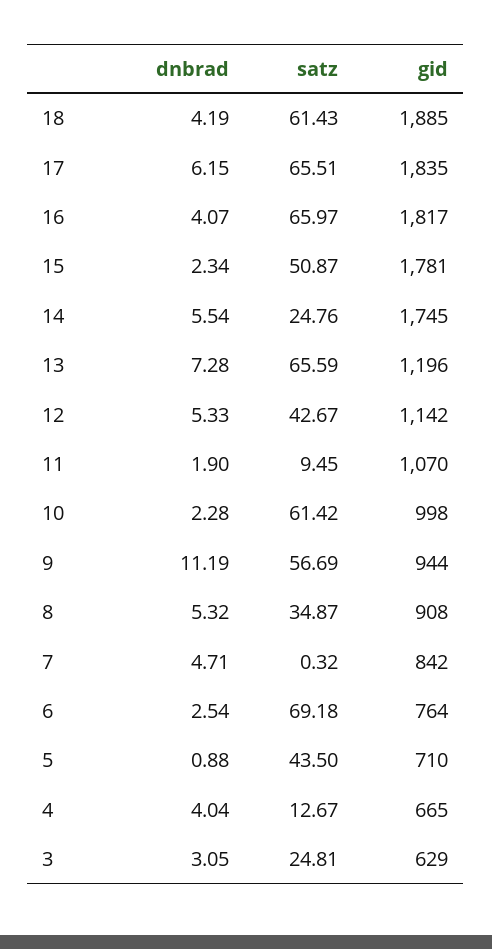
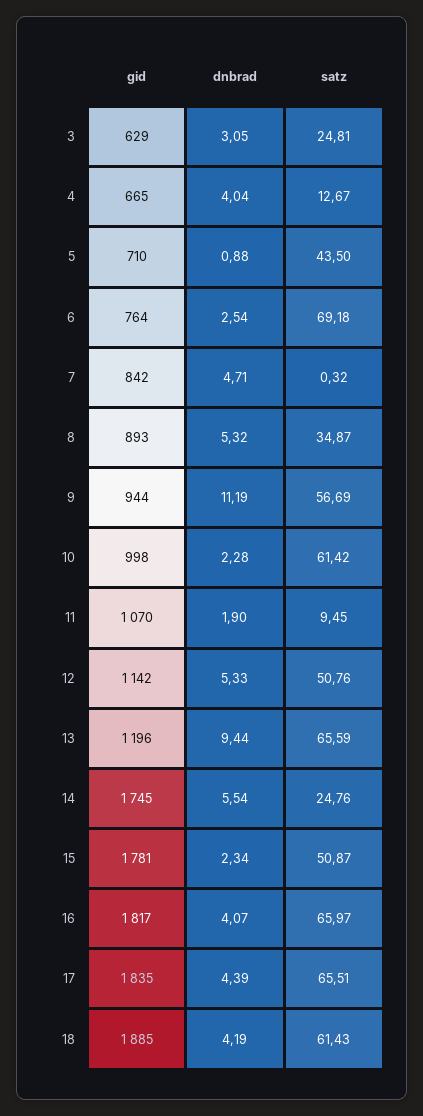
  {
    "dnbrad": {
      "18": 4.19,
-     "17": 6.15,
+     "17": 4.39,
      "16": 4.07,
      "15": 2.34,
      "14": 5.54,
-     "13": 7.28,
+     "13": 9.44,
      "12": 5.33,
      "11": 1.9,
      "10": 2.28,
      "9": 11.19,
      "8": 5.32,
      "7": 4.71,
      "6": 2.54,
      "5": 0.88,
      "4": 4.04,
      "3": 3.05
    },
    "satz": {
      "18": 61.43,
      "17": 65.51,
      "16": 65.97,
      "15": 50.87,
      "14": 24.76,
      "13": 65.59,
-     "12": 42.67,
+     "12": 50.76,
      "11": 9.45,
      "10": 61.42,
      "9": 56.69,
      "8": 34.87,
      "7": 0.32,
      "6": 69.18,
      "5": 43.5,
      "4": 12.67,
      "3": 24.81
    },
    "gid": {
      "18": 1885,
      "17": 1835,
      "16": 1817,
      "15": 1781,
      "14": 1745,
      "13": 1196,
      "12": 1142,
      "11": 1070,
      "10": 998,
      "9": 944,
-     "8": 908,
+     "8": 893,
      "7": 842,
      "6": 764,
      "5": 710,
      "4": 665,
      "3": 629
    }
  }

